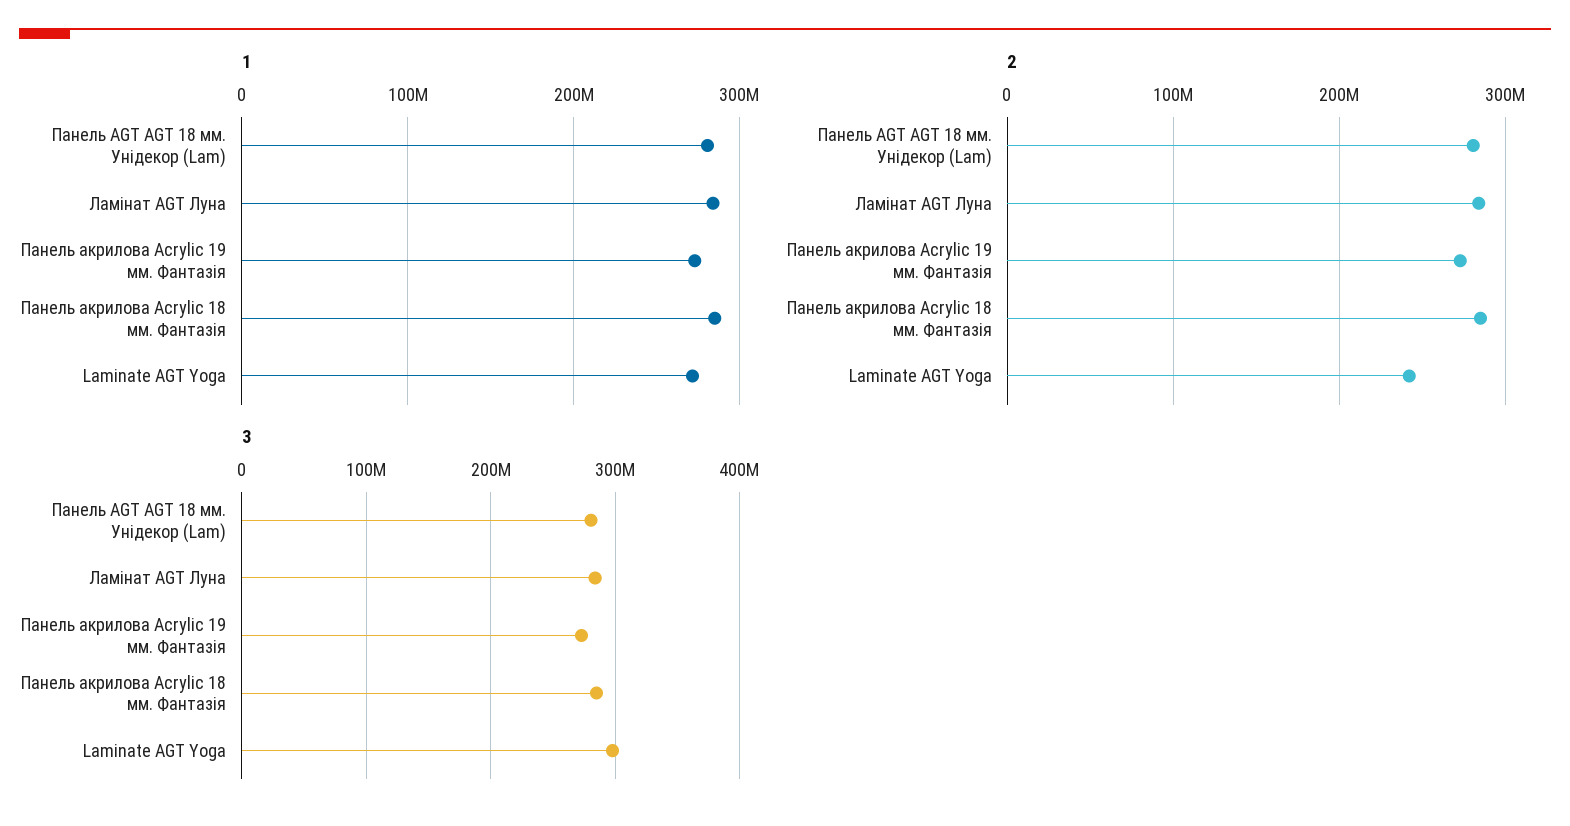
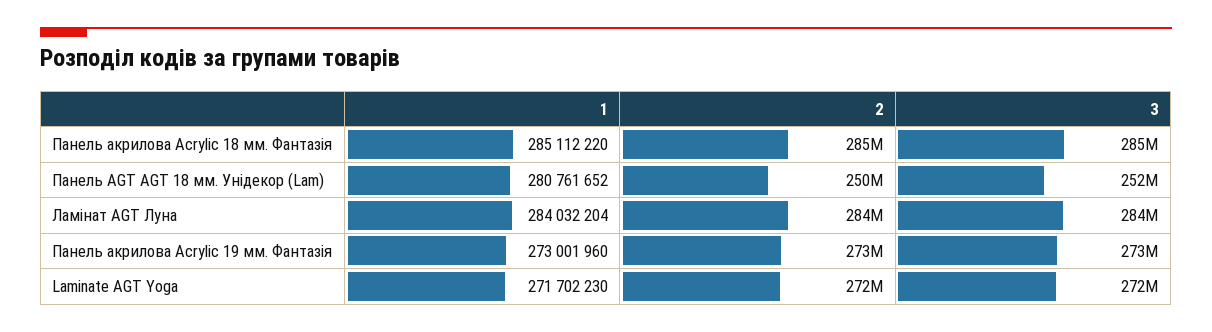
  {
    "1": {
      "Панель AGT AGT 18 мм. Унідекор (Lam)": 280761652,
      "Ламінат AGT Луна": 284032204,
      "Панель акрилова Acrylic 19 мм. Фантазія": 273001960,
      "Панель акрилова Acrylic 18 мм. Фантазія": 285112220,
      "Laminate AGT Yoga": 271702230
    },
    "2": {
-     "Панель AGT AGT 18 мм. Унідекор (Lam)": 280000000,
+     "Панель AGT AGT 18 мм. Унідекор (Lam)": 250000000,
      "Ламінат AGT Луна": 284000000,
      "Панель акрилова Acrylic 19 мм. Фантазія": 273000000,
      "Панель акрилова Acrylic 18 мм. Фантазія": 285000000,
-     "Laminate AGT Yoga": 240000000
+     "Laminate AGT Yoga": 272000000
    },
    "3": {
-     "Панель AGT AGT 18 мм. Унідекор (Lam)": 280000000,
+     "Панель AGT AGT 18 мм. Унідекор (Lam)": 252000000,
      "Ламінат AGT Луна": 284000000,
      "Панель акрилова Acrylic 19 мм. Фантазія": 273000000,
      "Панель акрилова Acrylic 18 мм. Фантазія": 285000000,
-     "Laminate AGT Yoga": 300000000
+     "Laminate AGT Yoga": 272000000
    }
  }

